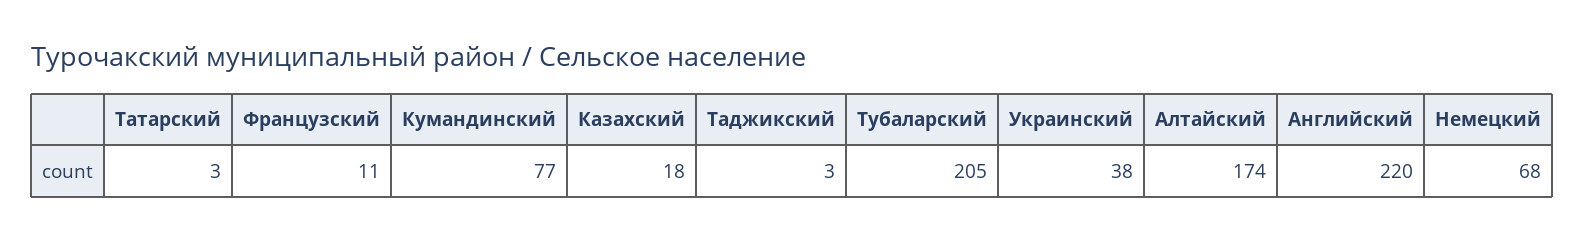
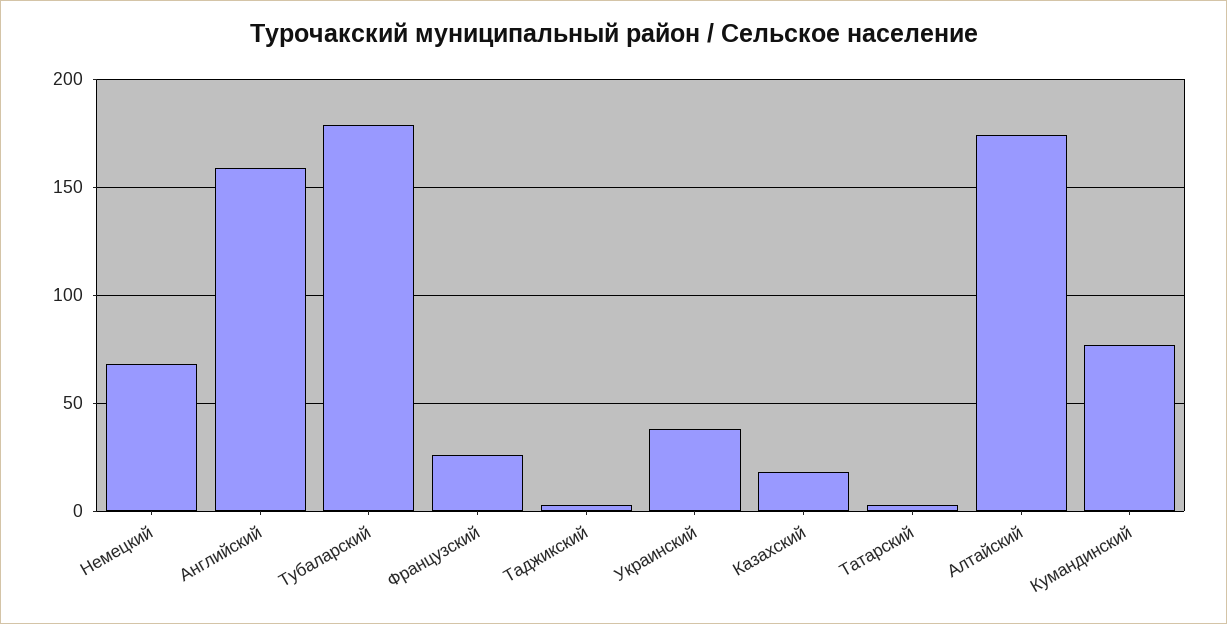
  {
    "Татарский": 3,
-   "Французский": 11,
+   "Французский": 25,
    "Кумандинский": 77,
    "Казахский": 18,
    "Таджикский": 3,
-   "Тубаларский": 205,
+   "Тубаларский": 180,
    "Украинский": 38,
    "Алтайский": 174,
-   "Английский": 220,
+   "Английский": 160,
    "Немецкий": 68
  }

